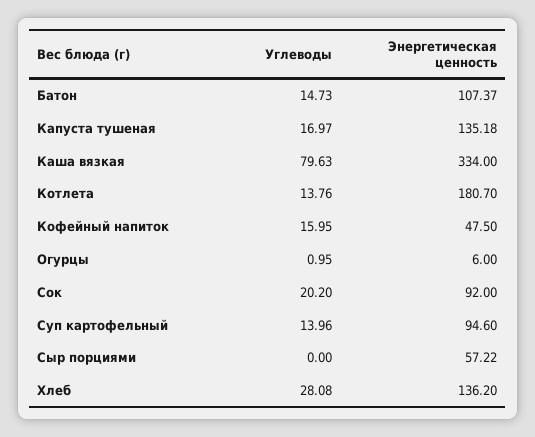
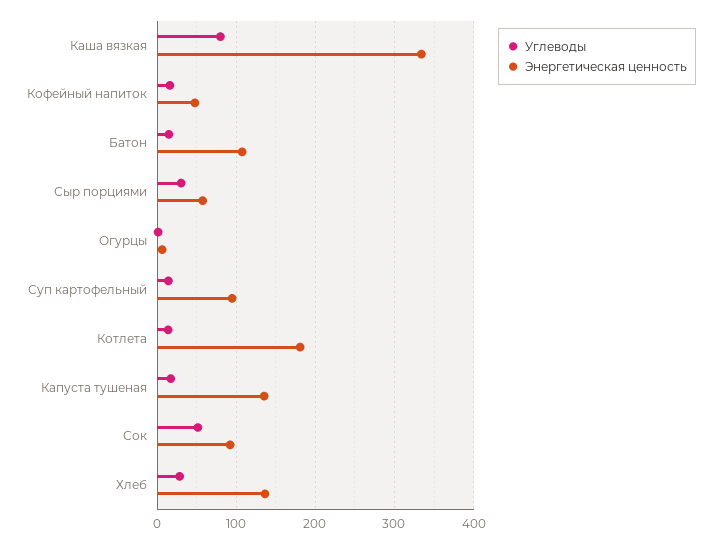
  {
    "Углеводы": {
      "Батон": 14.73,
      "Капуста тушеная": 16.97,
      "Каша вязкая": 79.63,
      "Котлета": 13.76,
      "Кофейный напиток": 15.95,
      "Огурцы": 0.95,
-     "Сок": 20.2,
+     "Сок": 50,
      "Суп картофельный": 13.96,
-     "Сыр порциями": 0,
+     "Сыр порциями": 30,
      "Хлеб": 28.08
    },
    "Энергетическая ценность": {
      "Батон": 107.37,
      "Капуста тушеная": 135.18,
      "Каша вязкая": 334,
      "Котлета": 180.7,
      "Кофейный напиток": 47.5,
      "Огурцы": 6,
      "Сок": 92,
      "Суп картофельный": 94.6,
      "Сыр порциями": 57.22,
      "Хлеб": 136.2
    }
  }

